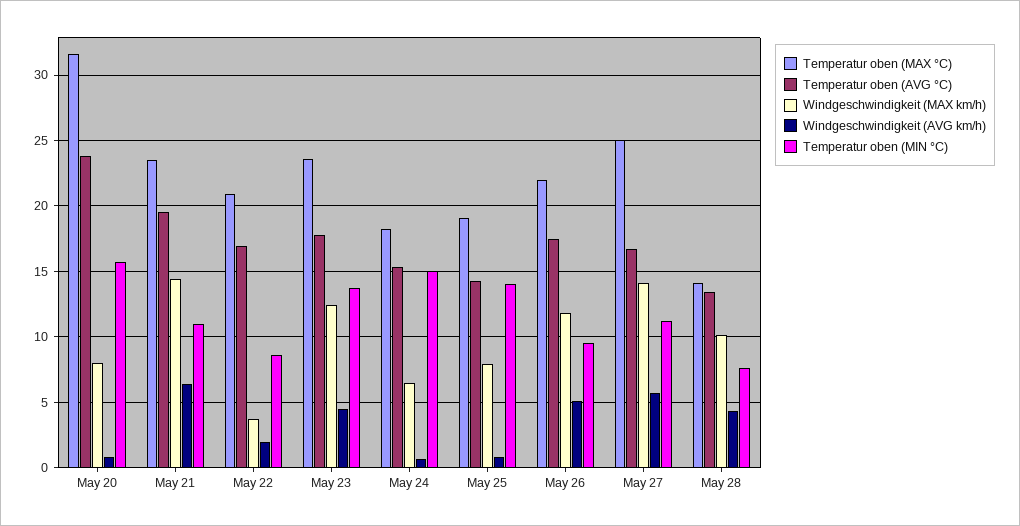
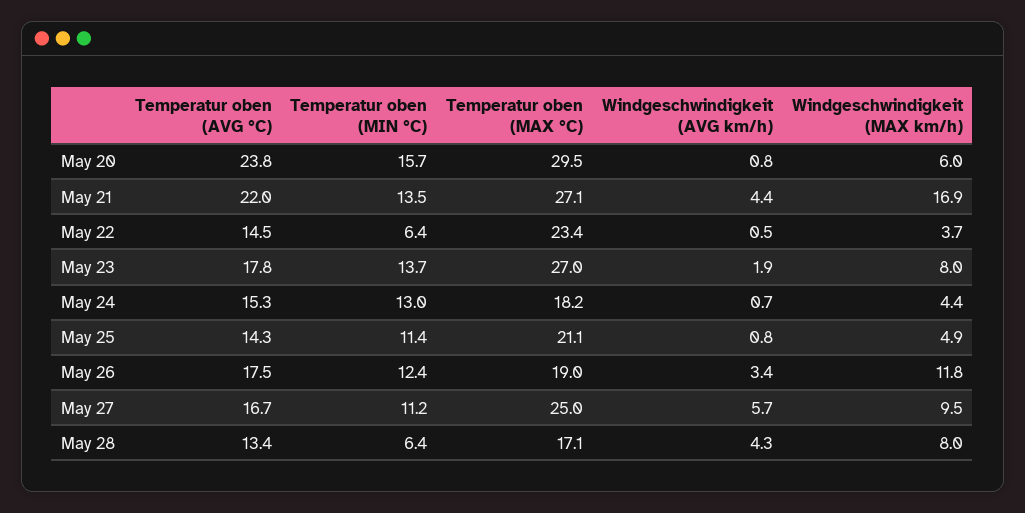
  {
    "Temperatur oben (MAX °C)": {
-     "May 20": 31.5,
+     "May 20": 29.5,
-     "May 21": 23.5,
+     "May 21": 27.1,
-     "May 22": 21,
+     "May 22": 23.4,
-     "May 23": 23.5,
+     "May 23": 27,
      "May 24": 18.2,
-     "May 25": 19,
+     "May 25": 21.1,
-     "May 26": 22,
+     "May 26": 19,
      "May 27": 25,
-     "May 28": 14
+     "May 28": 17.1
    },
    "Temperatur oben (AVG °C)": {
      "May 20": 23.8,
-     "May 21": 19.5,
+     "May 21": 22,
-     "May 22": 17,
+     "May 22": 14.5,
      "May 23": 17.8,
      "May 24": 15.3,
      "May 25": 14.3,
      "May 26": 17.5,
      "May 27": 16.7,
      "May 28": 13.4
    },
    "Windgeschwindigkeit (MAX km/h)": {
-     "May 20": 8,
+     "May 20": 6,
-     "May 21": 14.5,
+     "May 21": 16.9,
      "May 22": 3.7,
-     "May 23": 12.5,
+     "May 23": 8,
-     "May 24": 6.5,
+     "May 24": 4.4,
-     "May 25": 8,
+     "May 25": 4.9,
      "May 26": 11.8,
-     "May 27": 14,
+     "May 27": 9.5,
-     "May 28": 10
+     "May 28": 8
    },
    "Windgeschwindigkeit (AVG km/h)": {
      "May 20": 0.8,
-     "May 21": 6.5,
+     "May 21": 4.4,
-     "May 22": 2,
+     "May 22": 0.5,
-     "May 23": 4.5,
+     "May 23": 1.9,
      "May 24": 0.7,
      "May 25": 0.8,
-     "May 26": 5,
+     "May 26": 3.4,
      "May 27": 5.7,
      "May 28": 4.3
    },
    "Temperatur oben (MIN °C)": {
      "May 20": 15.7,
-     "May 21": 11,
+     "May 21": 13.5,
-     "May 22": 8.5,
+     "May 22": 6.4,
      "May 23": 13.7,
-     "May 24": 15,
+     "May 24": 13,
-     "May 25": 14,
+     "May 25": 11.4,
-     "May 26": 9.5,
+     "May 26": 12.4,
      "May 27": 11.2,
-     "May 28": 7.5
+     "May 28": 6.4
    }
  }

